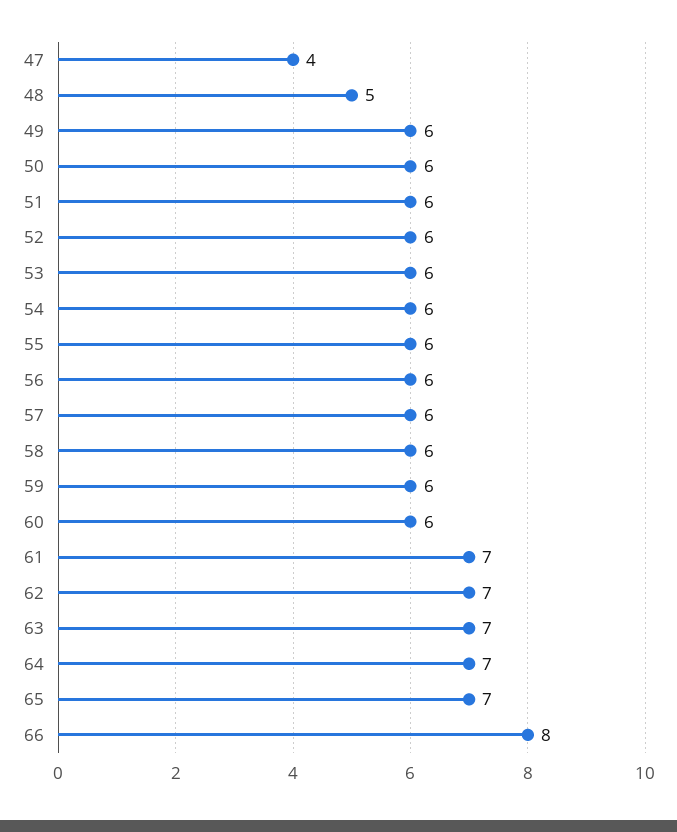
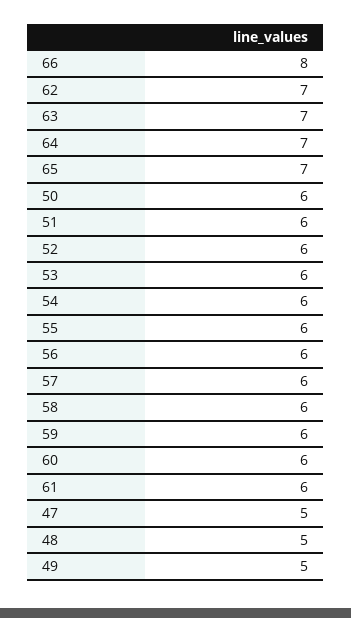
  {
-   "47": 4,
+   "47": 5,
    "48": 5,
-   "49": 6,
+   "49": 5,
    "50": 6,
    "51": 6,
    "52": 6,
    "53": 6,
    "54": 6,
    "55": 6,
    "56": 6,
    "57": 6,
    "58": 6,
    "59": 6,
    "60": 6,
-   "61": 7,
+   "61": 6,
    "62": 7,
    "63": 7,
    "64": 7,
    "65": 7,
    "66": 8
  }

